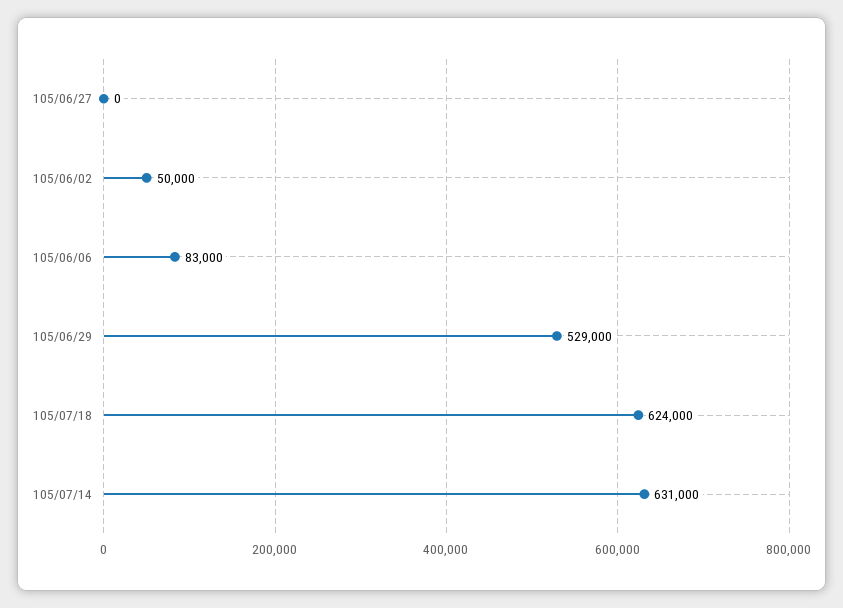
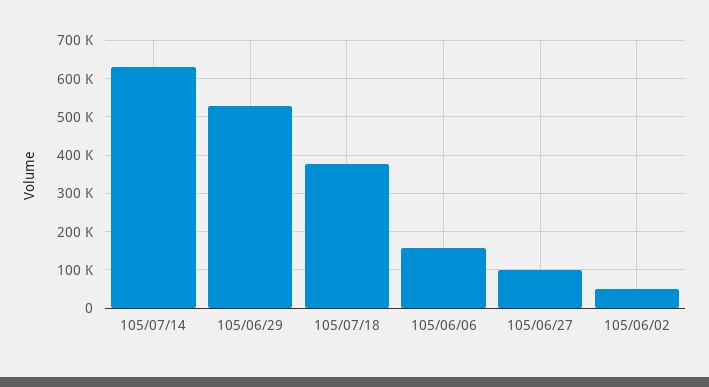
  {
-   "105/06/27": 0,
+   "105/06/27": 100000,
    "105/06/02": 50000,
-   "105/06/06": 83000,
+   "105/06/06": 160000,
    "105/06/29": 529000,
-   "105/07/18": 624000,
+   "105/07/18": 380000,
    "105/07/14": 631000
  }

